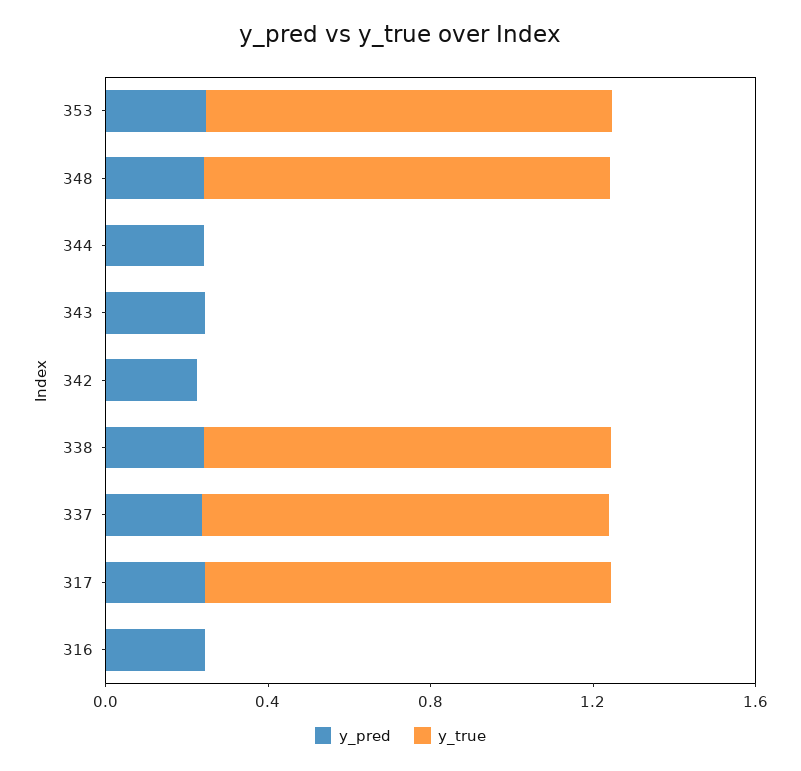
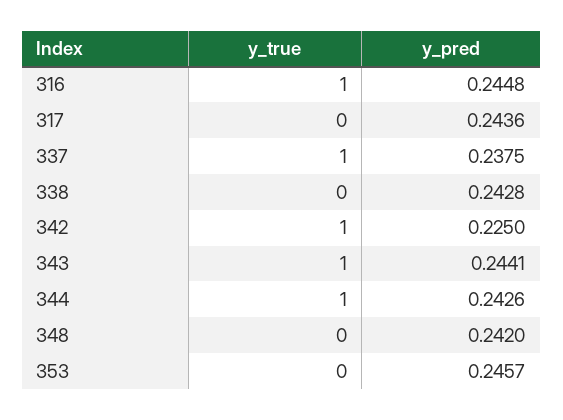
  {
    "y_pred": {
      "353": 0.2457,
      "348": 0.242,
      "344": 0.2426,
      "343": 0.2441,
      "342": 0.225,
      "338": 0.2428,
      "337": 0.2375,
      "317": 0.2436,
      "316": 0.2448
    },
    "y_true": {
-     "353": 1,
+     "353": 0,
-     "348": 1,
+     "348": 0,
-     "344": 0,
+     "344": 1,
-     "343": 0,
+     "343": 1,
-     "342": 0,
+     "342": 1,
-     "338": 1,
+     "338": 0,
      "337": 1,
-     "317": 1,
+     "317": 0,
-     "316": 0
+     "316": 1
    }
  }

